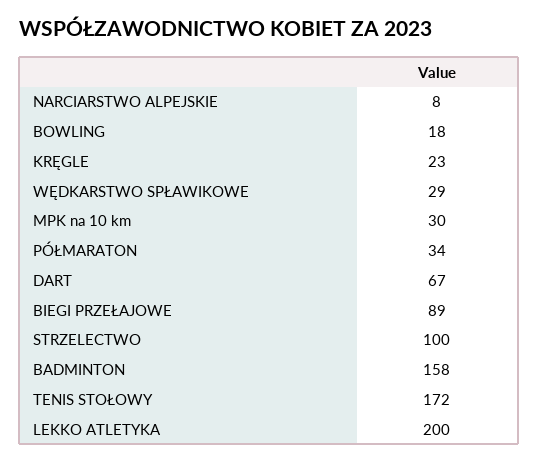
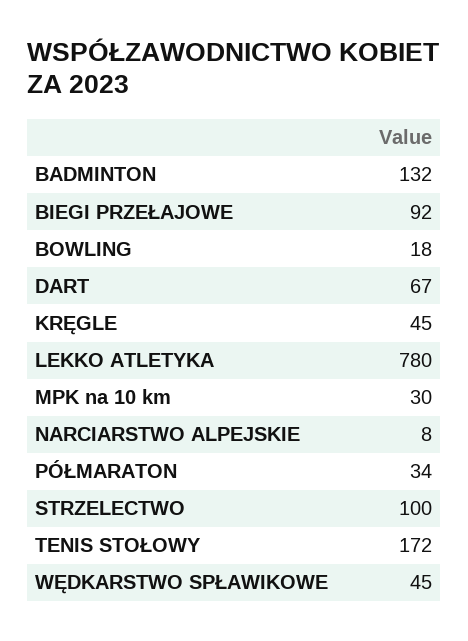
  {
    "NARCIARSTWO ALPEJSKIE": 8,
    "BOWLING": 18,
-   "KRĘGLE": 23,
+   "KRĘGLE": 45,
-   "WĘDKARSTWO SPŁAWIKOWE": 29,
+   "WĘDKARSTWO SPŁAWIKOWE": 45,
    "MPK na 10 km": 30,
    "PÓŁMARATON": 34,
    "DART": 67,
-   "BIEGI PRZEŁAJOWE": 89,
+   "BIEGI PRZEŁAJOWE": 92,
    "STRZELECTWO": 100,
-   "BADMINTON": 158,
+   "BADMINTON": 132,
    "TENIS STOŁOWY": 172,
-   "LEKKO ATLETYKA": 200
+   "LEKKO ATLETYKA": 780
  }

